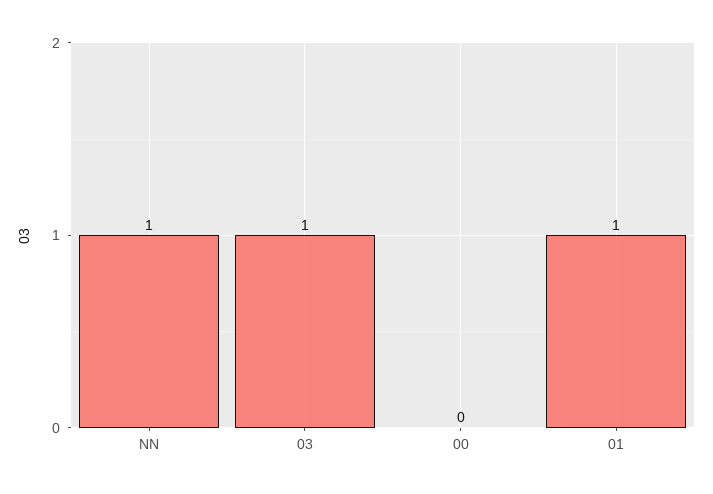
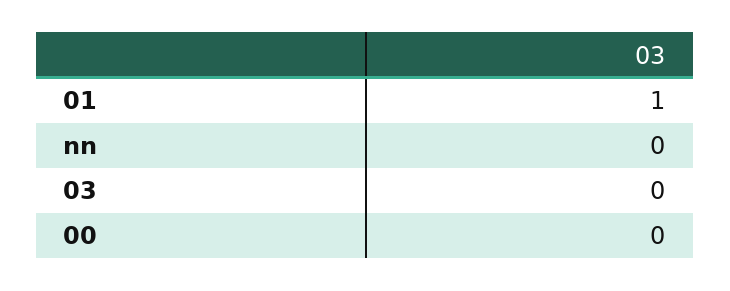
  {
-   "NN": 1,
+   "NN": 0,
-   "03": 1,
+   "03": 0,
    "00": 0,
    "01": 1
  }

